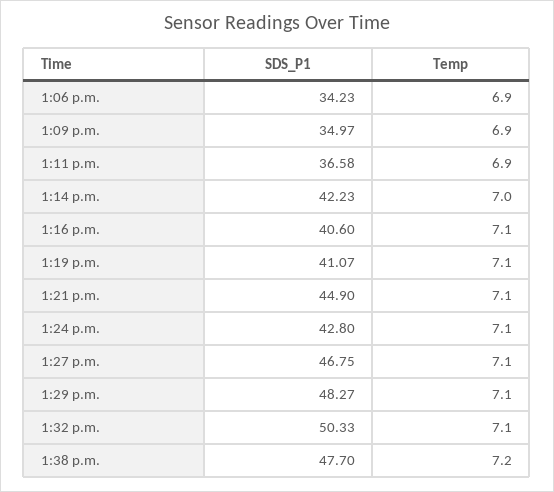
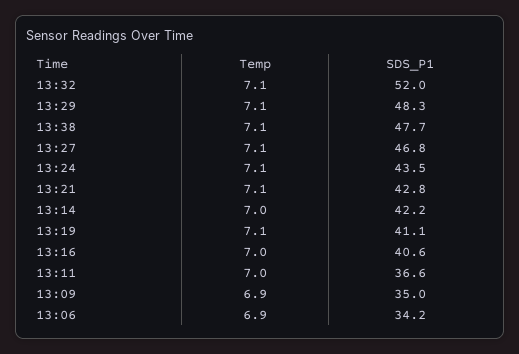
  {
    "SDS_P1": {
      "1:06 p.m.": 34.23,
      "1:09 p.m.": 34.97,
      "1:11 p.m.": 36.58,
      "1:14 p.m.": 42.23,
      "1:16 p.m.": 40.6,
      "1:19 p.m.": 41.07,
-     "1:21 p.m.": 44.9,
+     "1:21 p.m.": 42.8,
-     "1:24 p.m.": 42.8,
+     "1:24 p.m.": 43.5,
      "1:27 p.m.": 46.75,
      "1:29 p.m.": 48.27,
-     "1:32 p.m.": 50.33,
+     "1:32 p.m.": 52,
      "1:38 p.m.": 47.7
    },
    "Temp": {
      "1:06 p.m.": 6.9,
      "1:09 p.m.": 6.9,
-     "1:11 p.m.": 6.9,
+     "1:11 p.m.": 7,
      "1:14 p.m.": 7,
-     "1:16 p.m.": 7.1,
+     "1:16 p.m.": 7,
      "1:19 p.m.": 7.1,
      "1:21 p.m.": 7.1,
      "1:24 p.m.": 7.1,
      "1:27 p.m.": 7.1,
      "1:29 p.m.": 7.1,
      "1:32 p.m.": 7.1,
-     "1:38 p.m.": 7.2
+     "1:38 p.m.": 7.1
    }
  }

